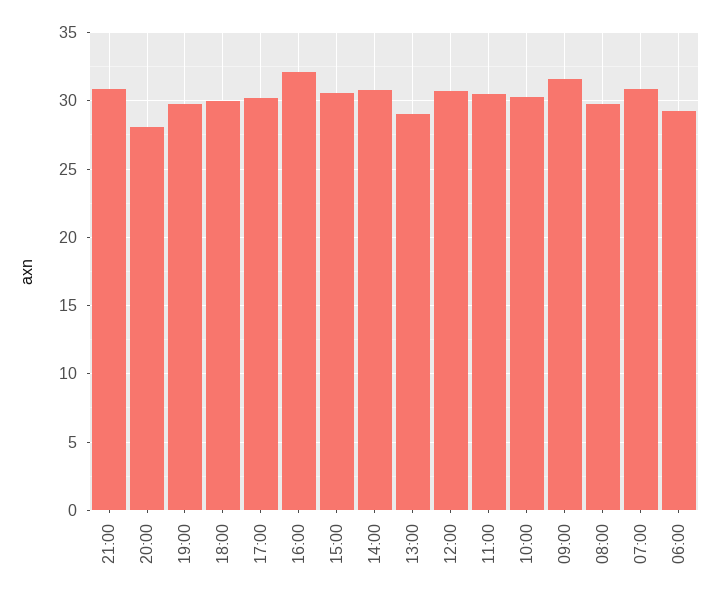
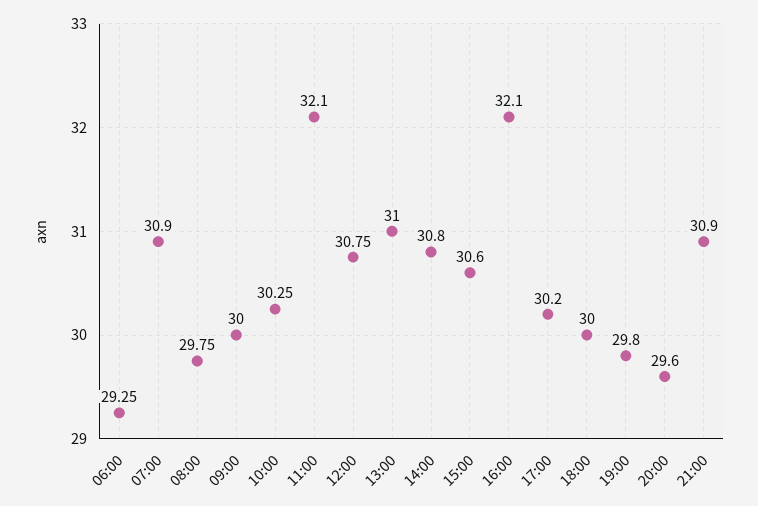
  {
    "21:00": 30.9,
-   "20:00": 28,
+   "20:00": 29.6,
    "19:00": 29.8,
    "18:00": 30,
    "17:00": 30.2,
    "16:00": 32.1,
    "15:00": 30.6,
    "14:00": 30.8,
-   "13:00": 29,
+   "13:00": 31,
    "12:00": 30.75,
-   "11:00": 30.5,
+   "11:00": 32.1,
    "10:00": 30.25,
-   "09:00": 31.5,
+   "09:00": 30,
    "08:00": 29.75,
    "07:00": 30.9,
    "06:00": 29.25
  }

